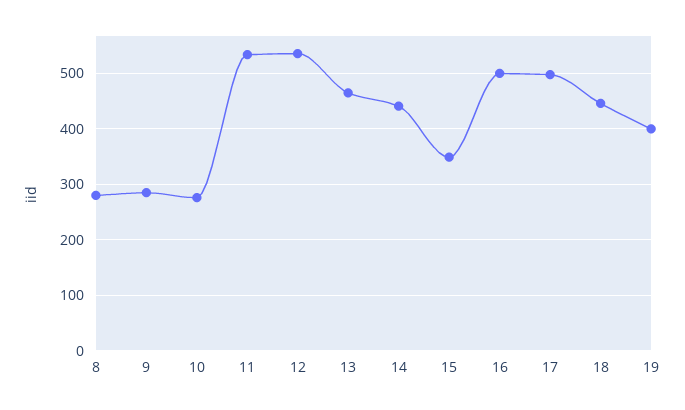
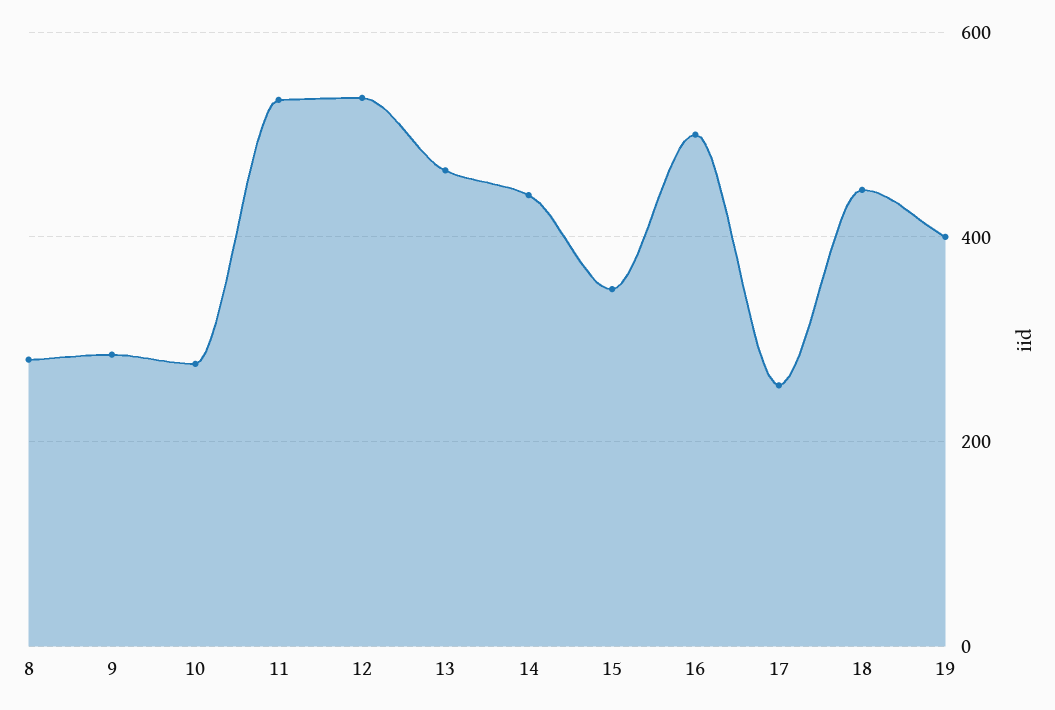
  {
    "8": 280,
    "9": 280,
    "10": 280,
    "11": 540,
    "12": 540,
    "13": 460,
    "14": 440,
    "15": 340,
    "16": 500,
-   "17": 500,
+   "17": 260,
    "18": 440,
    "19": 400
  }

